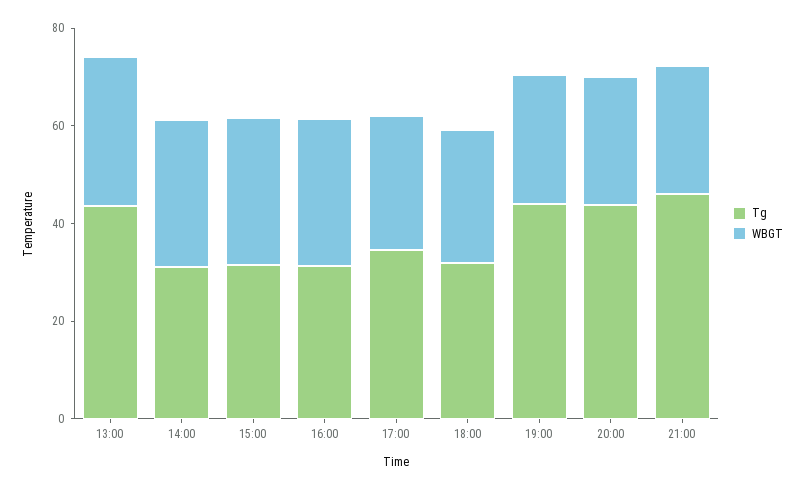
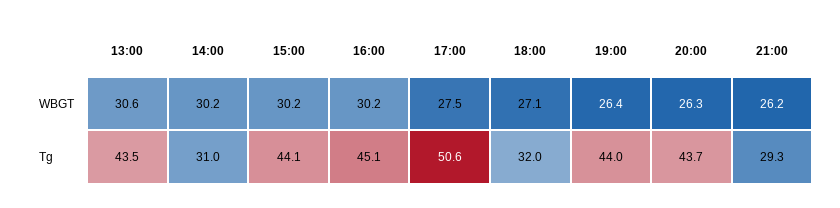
  {
    "Tg": {
      "13:00": 43.5,
      "14:00": 31,
-     "15:00": 30,
+     "15:00": 44.1,
-     "16:00": 30,
+     "16:00": 45.1,
-     "17:00": 35,
+     "17:00": 50.6,
      "18:00": 32,
      "19:00": 44,
      "20:00": 43.7,
-     "21:00": 45
+     "21:00": 29.3
    },
    "WBGT": {
      "13:00": 30.6,
      "14:00": 30.2,
      "15:00": 30.2,
      "16:00": 30.2,
      "17:00": 27.5,
      "18:00": 27.1,
      "19:00": 26.4,
      "20:00": 26.3,
      "21:00": 26.2
    }
  }

